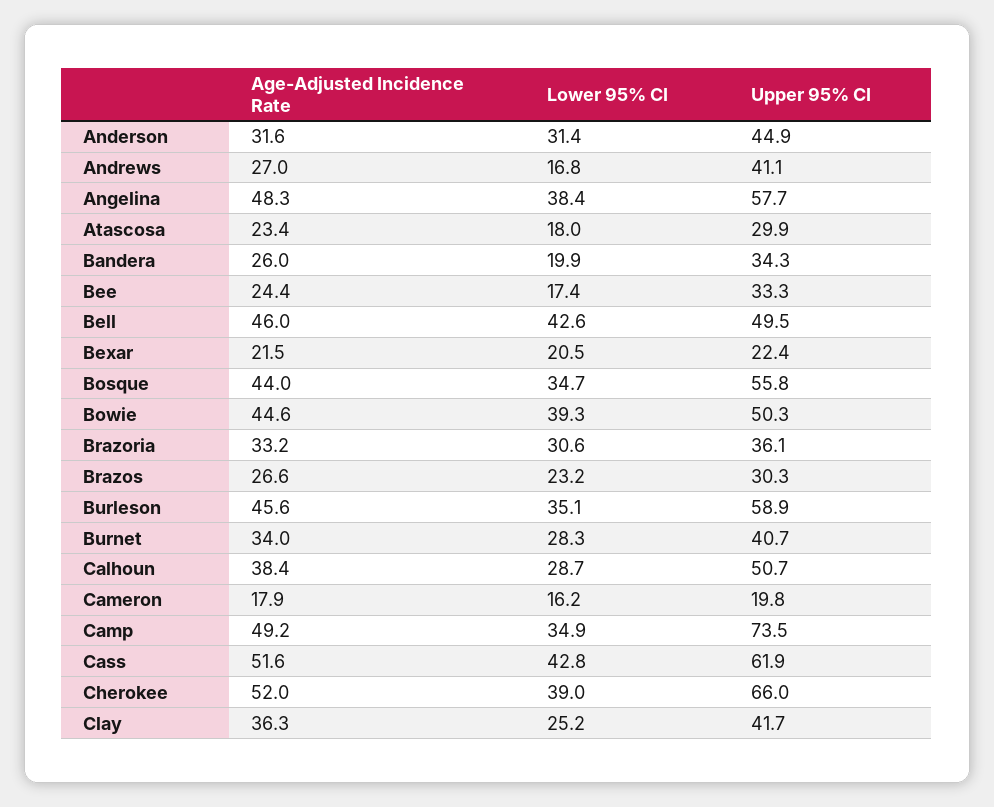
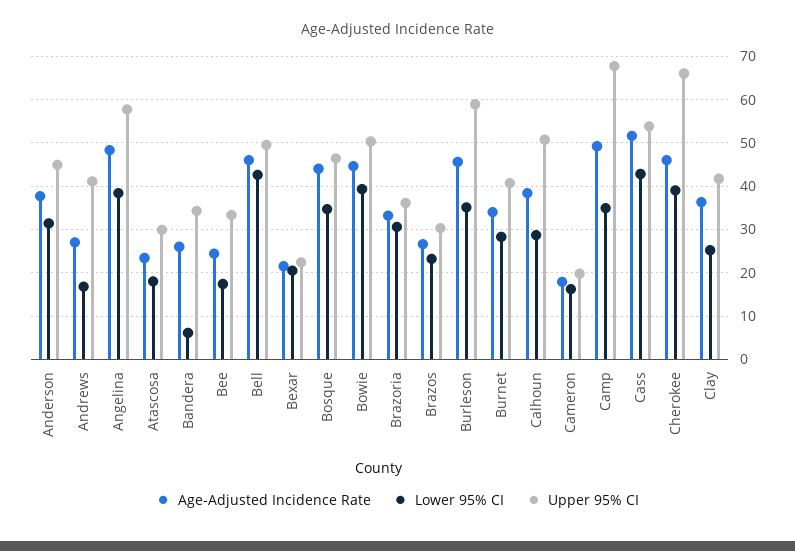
  {
    "Age-Adjusted Incidence Rate": {
-     "Anderson": 31.6,
+     "Anderson": 38,
      "Andrews": 27,
      "Angelina": 48.3,
      "Atascosa": 23.4,
      "Bandera": 26,
      "Bee": 24.4,
      "Bell": 46,
      "Bexar": 21.5,
      "Bosque": 44,
      "Bowie": 44.6,
      "Brazoria": 33.2,
      "Brazos": 26.6,
      "Burleson": 45.6,
      "Burnet": 34,
      "Calhoun": 38.4,
      "Cameron": 17.9,
      "Camp": 49.2,
      "Cass": 51.6,
-     "Cherokee": 52,
+     "Cherokee": 46,
      "Clay": 36.3
    },
    "Lower 95% CI": {
      "Anderson": 31.4,
      "Andrews": 16.8,
      "Angelina": 38.4,
      "Atascosa": 18,
-     "Bandera": 19.9,
+     "Bandera": 6,
      "Bee": 17.4,
      "Bell": 42.6,
      "Bexar": 20.5,
      "Bosque": 34.7,
      "Bowie": 39.3,
      "Brazoria": 30.6,
      "Brazos": 23.2,
      "Burleson": 35.1,
      "Burnet": 28.3,
      "Calhoun": 28.7,
      "Cameron": 16.2,
      "Camp": 34.9,
      "Cass": 42.8,
      "Cherokee": 39,
      "Clay": 25.2
    },
    "Upper 95% CI": {
      "Anderson": 44.9,
      "Andrews": 41.1,
      "Angelina": 57.7,
      "Atascosa": 29.9,
      "Bandera": 34.3,
      "Bee": 33.3,
      "Bell": 49.5,
      "Bexar": 22.4,
-     "Bosque": 55.8,
+     "Bosque": 46,
      "Bowie": 50.3,
      "Brazoria": 36.1,
      "Brazos": 30.3,
      "Burleson": 58.9,
      "Burnet": 40.7,
      "Calhoun": 50.7,
      "Cameron": 19.8,
-     "Camp": 73.5,
+     "Camp": 68,
-     "Cass": 61.9,
+     "Cass": 54,
      "Cherokee": 66,
      "Clay": 41.7
    }
  }

